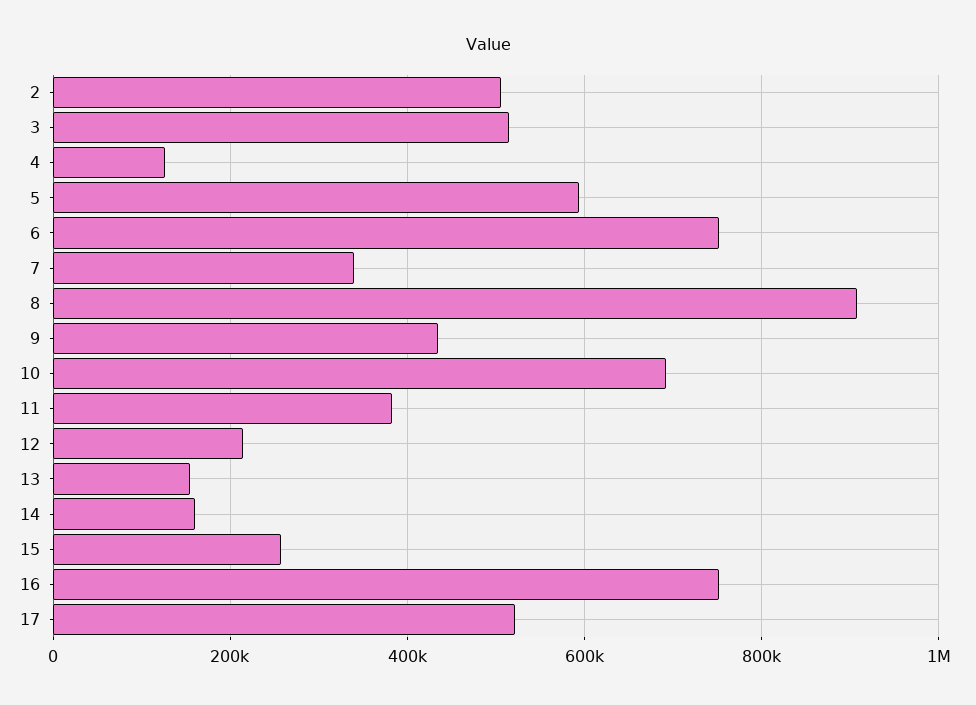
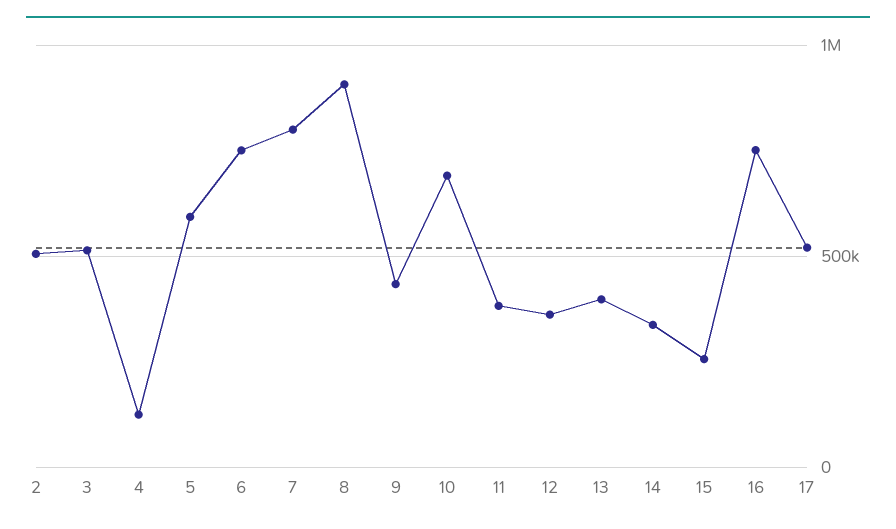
  {
    "2": 500000,
    "3": 520000,
    "4": 120000,
    "5": 600000,
    "6": 760000,
-   "7": 340000,
+   "7": 800000,
    "8": 900000,
    "9": 440000,
    "10": 700000,
    "11": 380000,
-   "12": 220000,
+   "12": 350000,
-   "13": 160000,
+   "13": 400000,
-   "14": 160000,
+   "14": 350000,
    "15": 260000,
    "16": 760000,
    "17": 520000
  }

